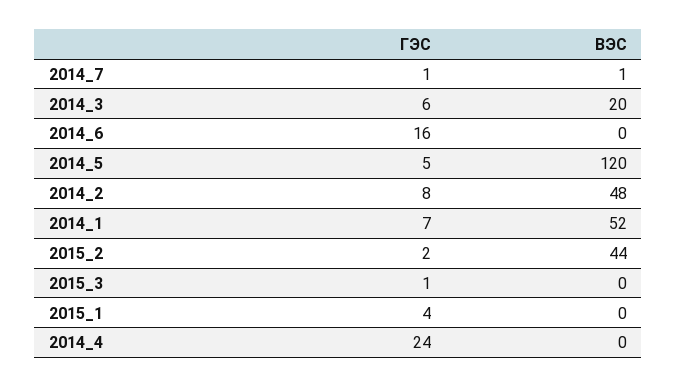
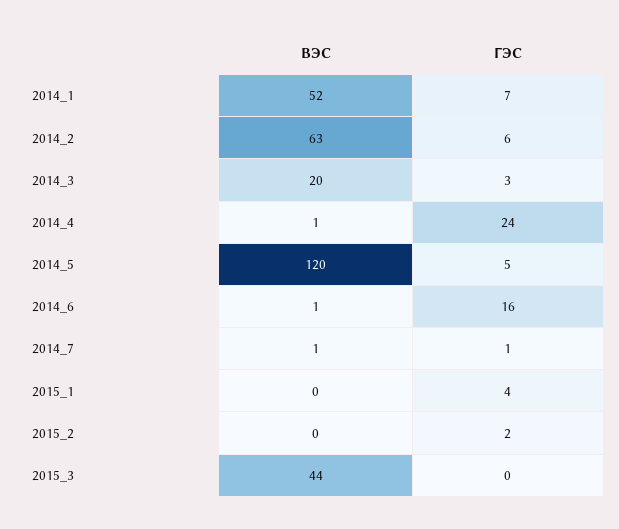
  {
    "ГЭС": {
      "2014_7": 1,
-     "2014_3": 6,
+     "2014_3": 3,
      "2014_6": 16,
      "2014_5": 5,
-     "2014_2": 8,
+     "2014_2": 6,
      "2014_1": 7,
      "2015_2": 2,
-     "2015_3": 1,
+     "2015_3": 0,
      "2015_1": 4,
      "2014_4": 24
    },
    "ВЭС": {
      "2014_7": 1,
      "2014_3": 20,
-     "2014_6": 0,
+     "2014_6": 1,
      "2014_5": 120,
-     "2014_2": 48,
+     "2014_2": 63,
      "2014_1": 52,
-     "2015_2": 44,
+     "2015_2": 0,
-     "2015_3": 0,
+     "2015_3": 44,
      "2015_1": 0,
-     "2014_4": 0
+     "2014_4": 1
    }
  }

